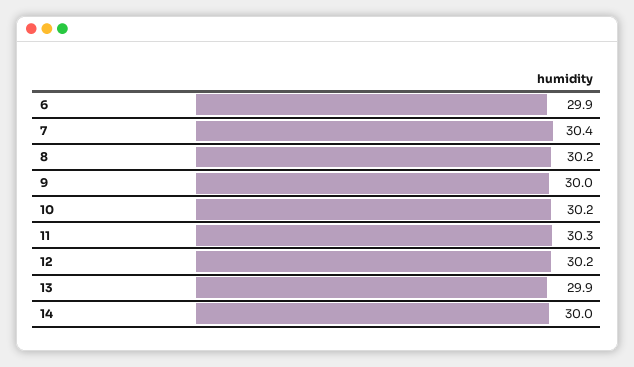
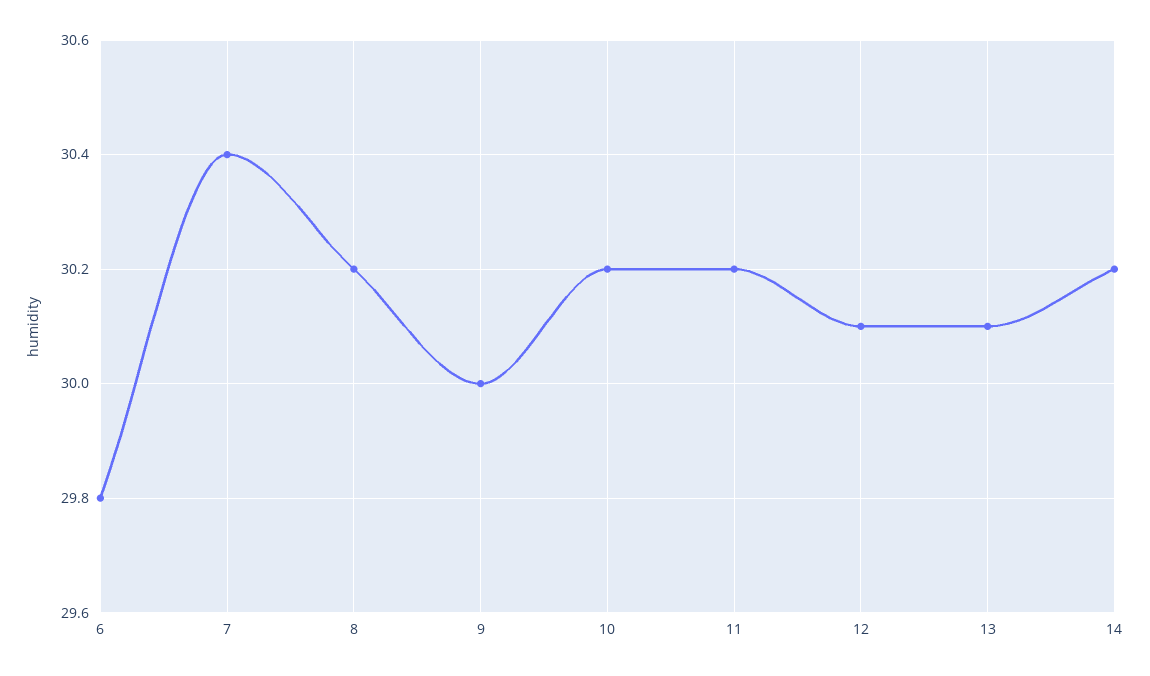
  {
-   "6": 29.9,
+   "6": 29.8,
    "7": 30.4,
    "8": 30.2,
    "9": 30,
    "10": 30.2,
-   "11": 30.3,
+   "11": 30.2,
-   "12": 30.2,
+   "12": 30.1,
-   "13": 29.9,
+   "13": 30.1,
-   "14": 30
+   "14": 30.2
  }

